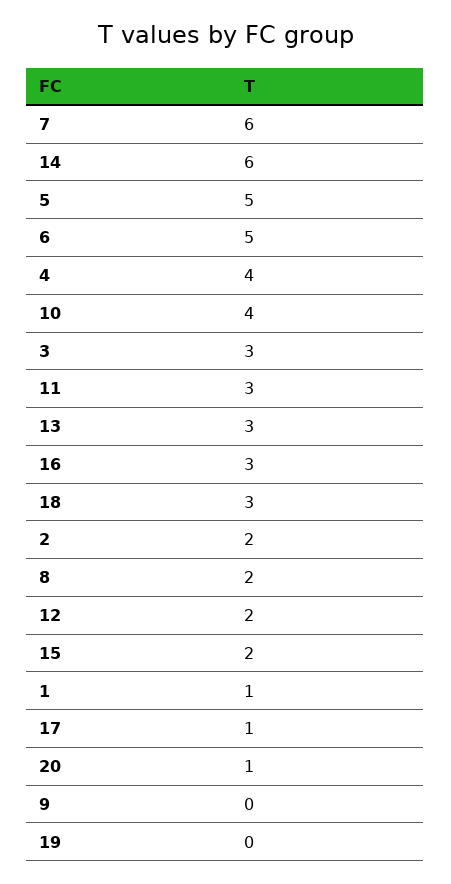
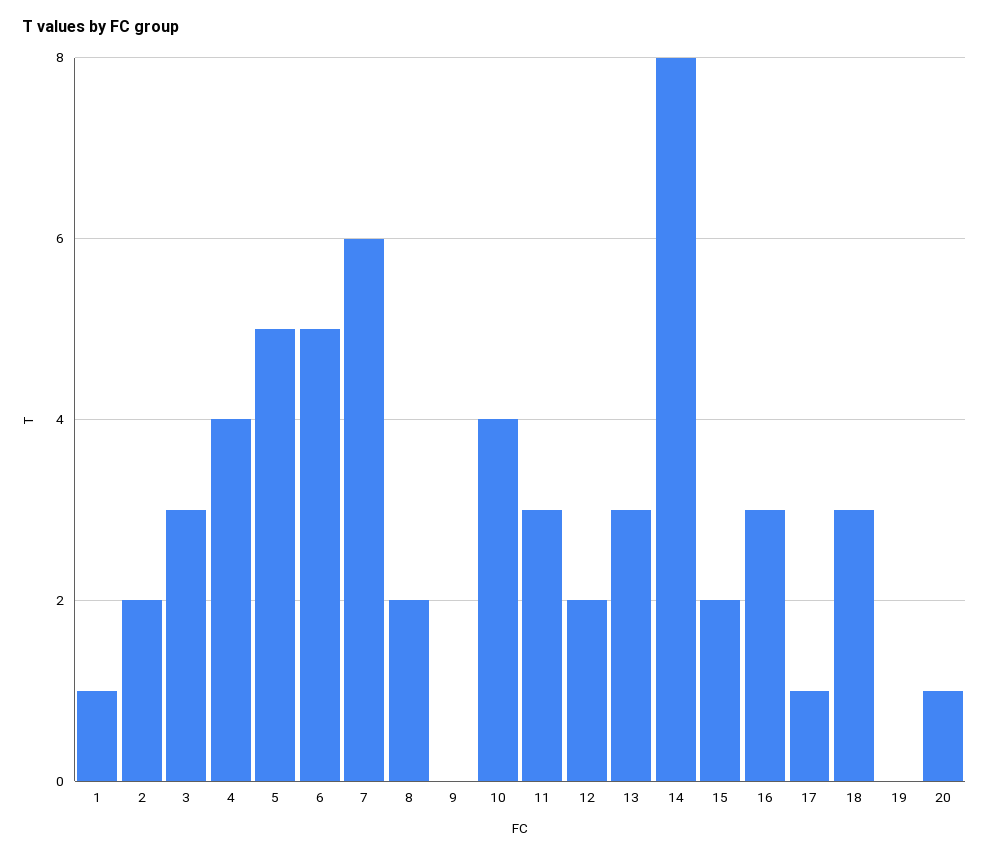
  {
    "7": 6,
-   "14": 6,
+   "14": 8,
    "5": 5,
    "6": 5,
    "4": 4,
    "10": 4,
    "3": 3,
    "11": 3,
    "13": 3,
    "16": 3,
    "18": 3,
    "2": 2,
    "8": 2,
    "12": 2,
    "15": 2,
    "1": 1,
    "17": 1,
    "20": 1,
    "9": 0,
    "19": 0
  }

